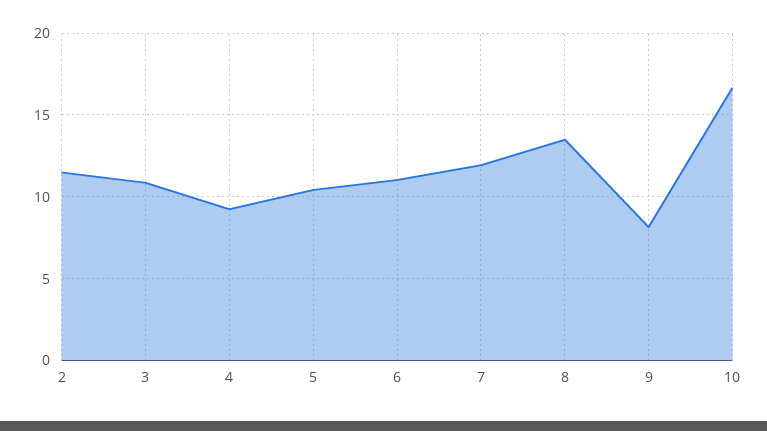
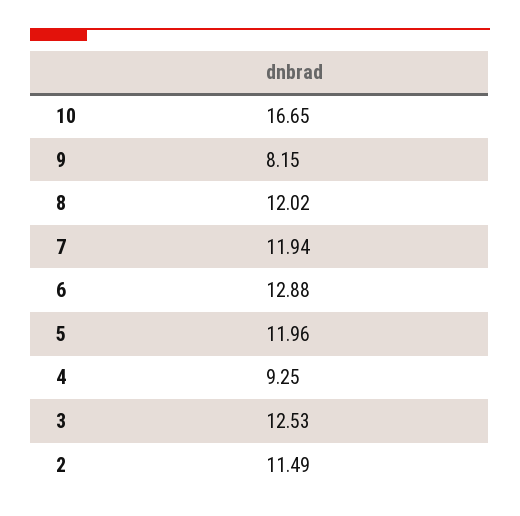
  {
    "2": 11.49,
-   "3": 11,
+   "3": 12.53,
    "4": 9.25,
-   "5": 10.5,
+   "5": 11.96,
-   "6": 11,
+   "6": 12.88,
    "7": 11.94,
-   "8": 13.5,
+   "8": 12.02,
    "9": 8.15,
    "10": 16.65
  }

